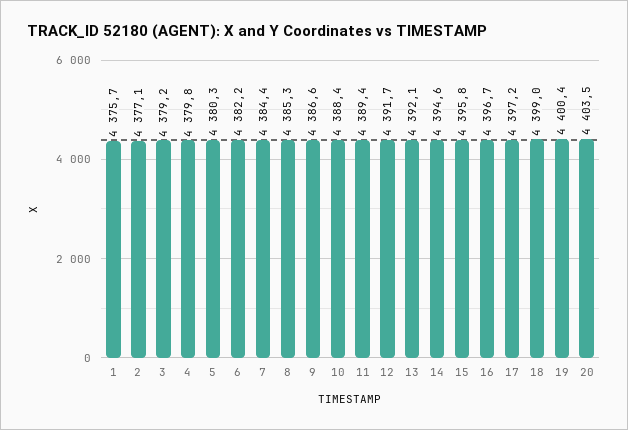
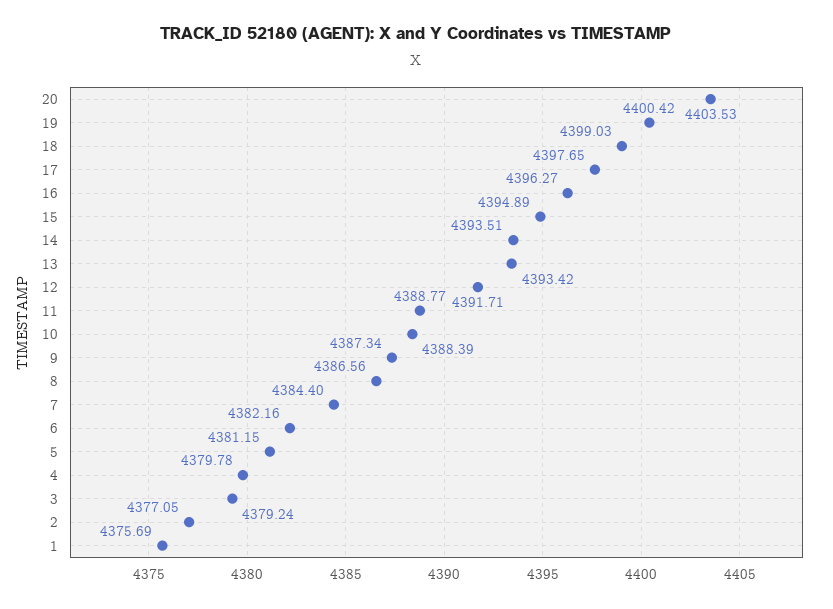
  {
    "1": 4375.69,
    "2": 4377.05,
    "3": 4379.24,
    "4": 4379.78,
-   "5": 4380.3,
+   "5": 4381.15,
    "6": 4382.16,
    "7": 4384.4,
-   "8": 4385.3,
+   "8": 4386.56,
-   "9": 4386.6,
+   "9": 4387.34,
    "10": 4388.39,
-   "11": 4389.4,
+   "11": 4388.77,
    "12": 4391.71,
-   "13": 4392.1,
+   "13": 4393.42,
-   "14": 4394.6,
+   "14": 4393.51,
-   "15": 4395.8,
+   "15": 4394.89,
-   "16": 4396.7,
+   "16": 4396.27,
-   "17": 4397.2,
+   "17": 4397.65,
    "18": 4399.03,
    "19": 4400.42,
    "20": 4403.53
  }

